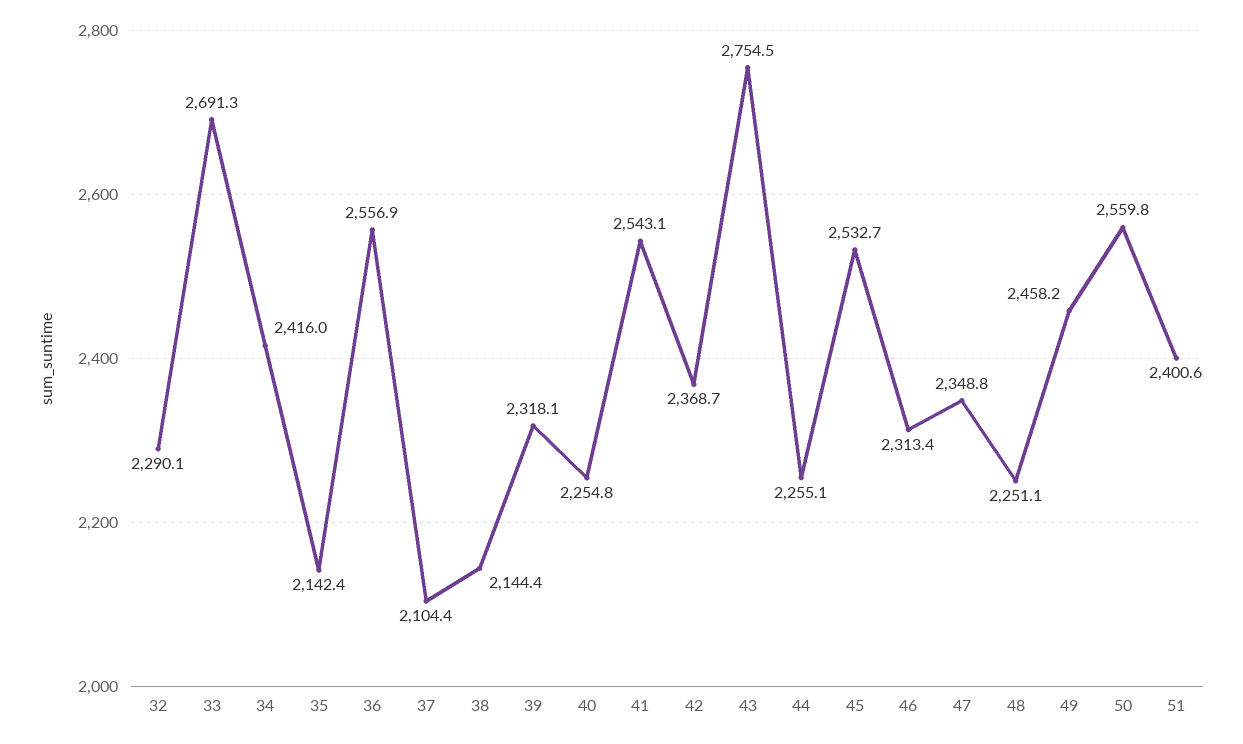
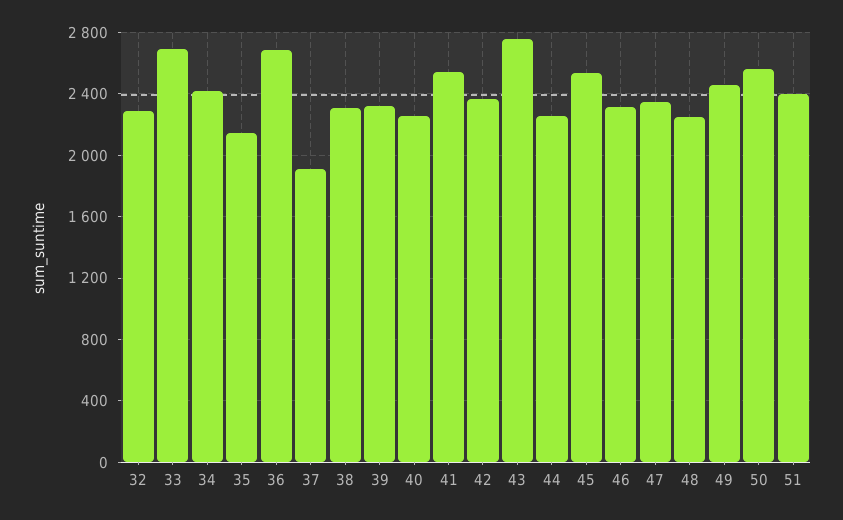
  {
    "32": 2290.1,
    "33": 2691.3,
    "34": 2416,
    "35": 2142.4,
-   "36": 2556.9,
+   "36": 2700,
-   "37": 2104.4,
+   "37": 1900,
-   "38": 2144.4,
+   "38": 2300,
    "39": 2318.1,
    "40": 2254.8,
    "41": 2543.1,
    "42": 2368.7,
    "43": 2754.5,
    "44": 2255.1,
    "45": 2532.7,
    "46": 2313.4,
    "47": 2348.8,
    "48": 2251.1,
    "49": 2458.2,
    "50": 2559.8,
    "51": 2400.6
  }

